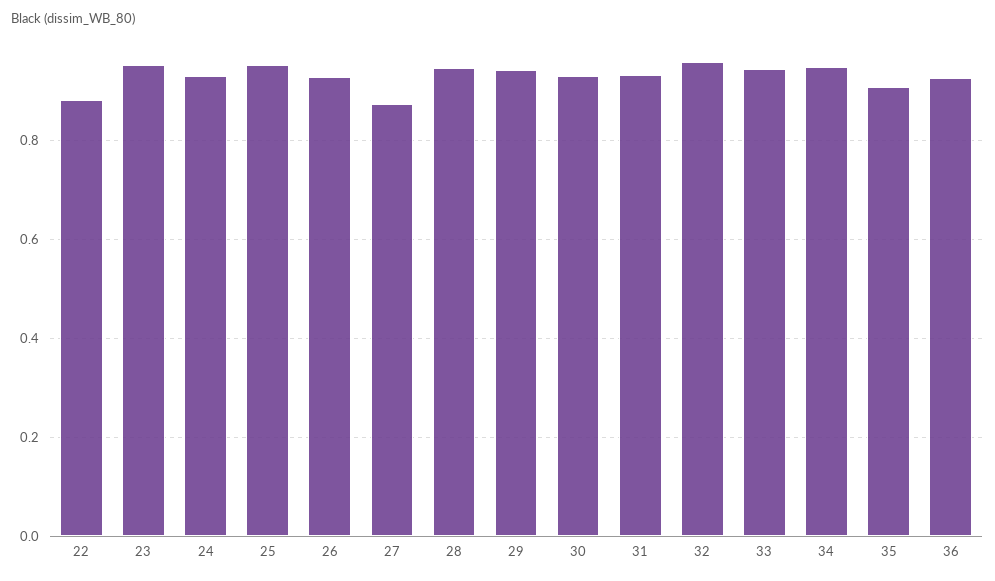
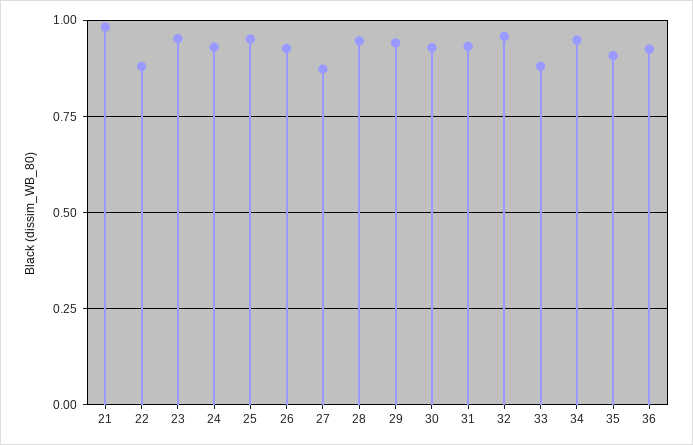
  {
    "22": 0.88,
    "23": 0.96,
    "24": 0.94,
    "25": 0.96,
    "26": 0.92,
    "27": 0.88,
    "28": 0.94,
    "29": 0.94,
    "30": 0.92,
    "31": 0.94,
    "32": 0.96,
-   "33": 0.94,
+   "33": 0.875,
    "34": 0.94,
    "35": 0.9,
-   "36": 0.92
+   "36": 0.92,
+   "21": 0.975
  }

